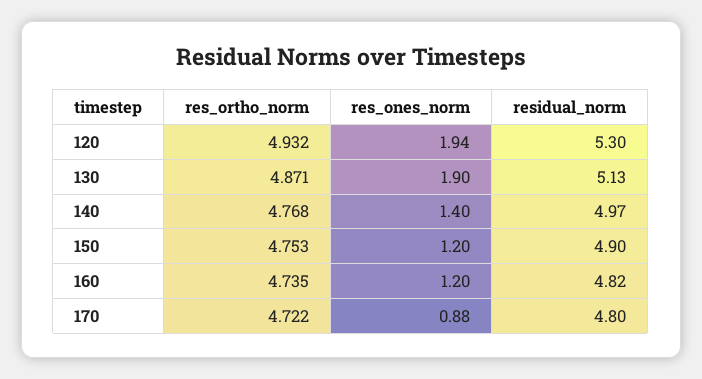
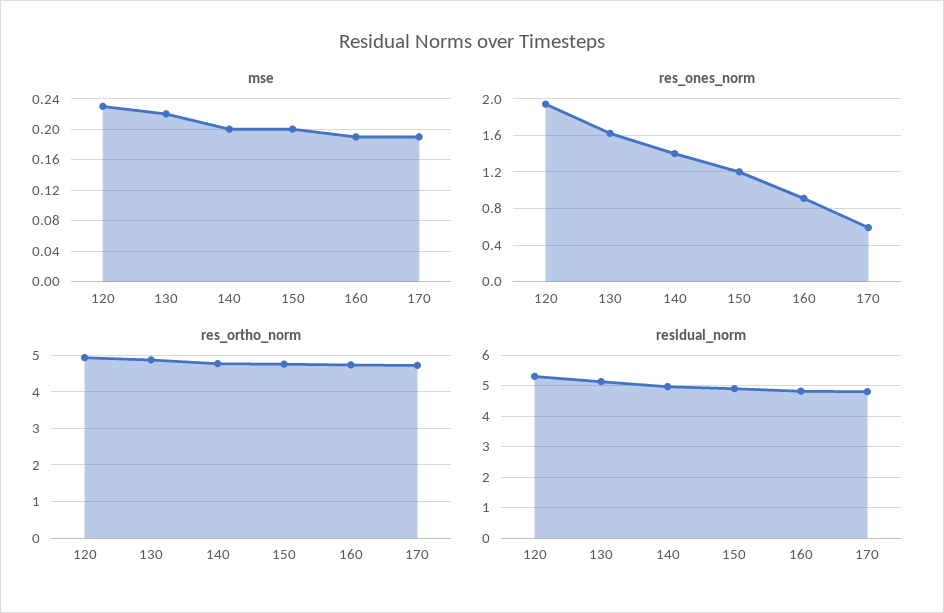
  {
    "res_ortho_norm": {
      "120": 4.932,
      "130": 4.871,
      "140": 4.768,
      "150": 4.753,
      "160": 4.735,
      "170": 4.722
    },
    "res_ones_norm": {
      "120": 1.94,
-     "130": 1.9,
+     "130": 1.6,
      "140": 1.4,
      "150": 1.2,
-     "160": 1.2,
+     "160": 0.9,
-     "170": 0.88
+     "170": 0.6
    },
    "residual_norm": {
      "120": 5.3,
      "130": 5.13,
      "140": 4.97,
      "150": 4.9,
      "160": 4.82,
      "170": 4.8
-   }
+   },
+   "mse": {
+     "120": 0.23,
+     "130": 0.22,
+     "140": 0.2,
+     "150": 0.2,
+     "160": 0.19,
+     "170": 0.19
+   }
  }

